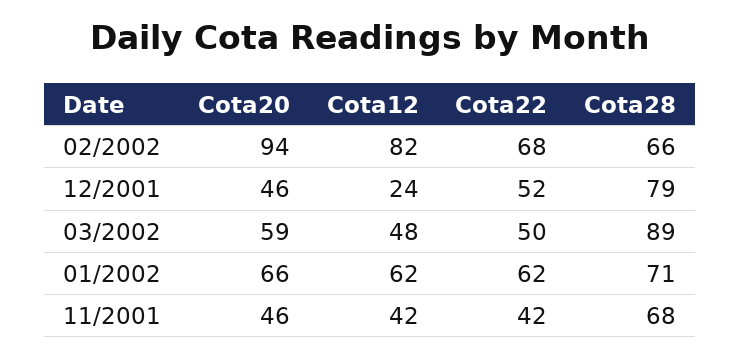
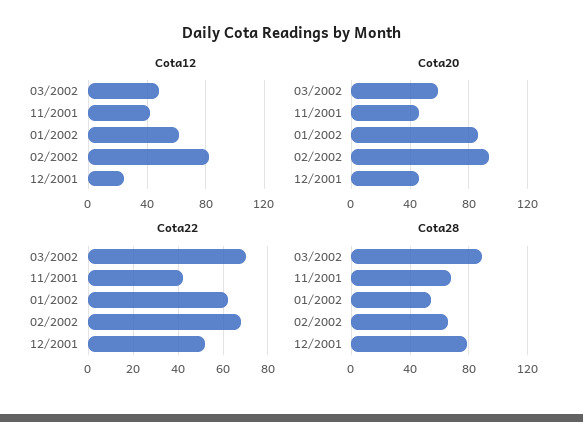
  {
    "Cota20": {
      "02/2002": 94,
      "12/2001": 46,
      "03/2002": 59,
-     "01/2002": 66,
+     "01/2002": 85,
      "11/2001": 46
    },
    "Cota12": {
      "02/2002": 82,
      "12/2001": 24,
      "03/2002": 48,
      "01/2002": 62,
      "11/2001": 42
    },
    "Cota22": {
      "02/2002": 68,
      "12/2001": 52,
-     "03/2002": 50,
+     "03/2002": 70,
      "01/2002": 62,
      "11/2001": 42
    },
    "Cota28": {
      "02/2002": 66,
      "12/2001": 79,
      "03/2002": 89,
-     "01/2002": 71,
+     "01/2002": 55,
      "11/2001": 68
    }
  }

